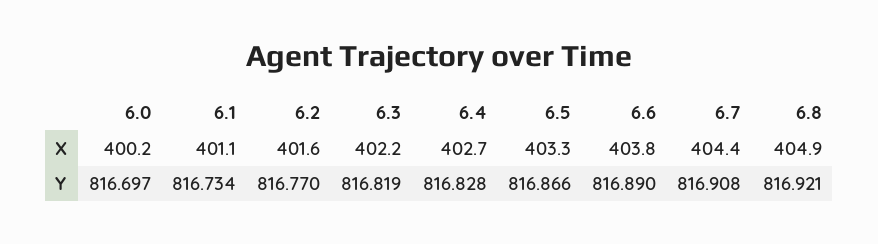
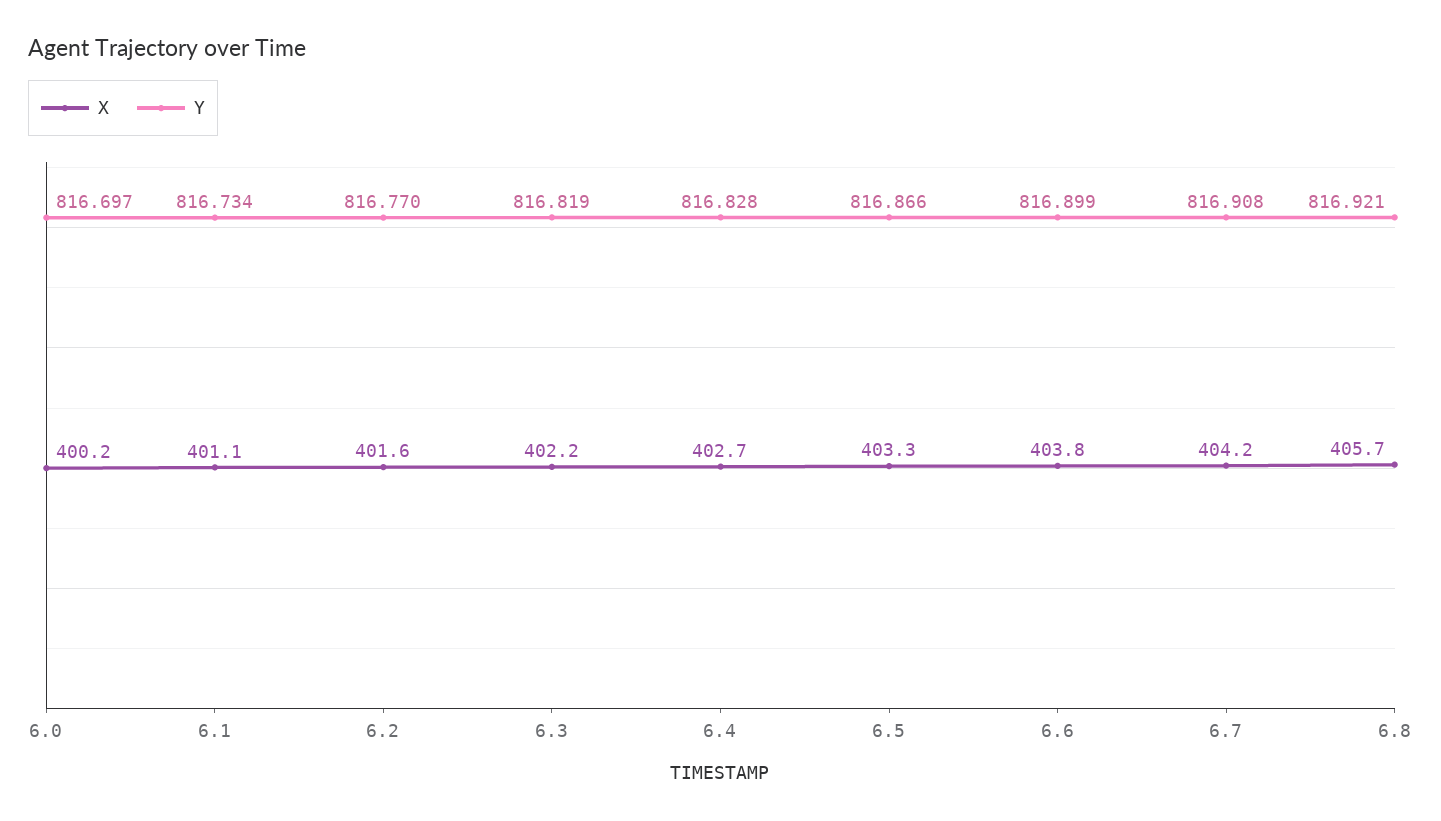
  {
    "X": {
      "6.0": 400.2,
      "6.1": 401.1,
      "6.2": 401.6,
      "6.3": 402.2,
      "6.4": 402.7,
      "6.5": 403.3,
      "6.6": 403.8,
-     "6.7": 404.4,
+     "6.7": 404.2,
-     "6.8": 404.9
+     "6.8": 405.7
    },
    "Y": {
      "6.0": 816.697,
      "6.1": 816.734,
      "6.2": 816.77,
      "6.3": 816.819,
      "6.4": 816.828,
      "6.5": 816.866,
-     "6.6": 816.89,
+     "6.6": 816.899,
      "6.7": 816.908,
      "6.8": 816.921
    }
  }

